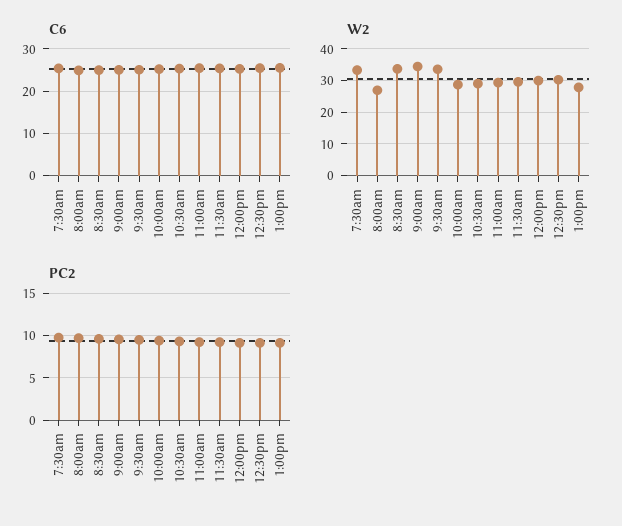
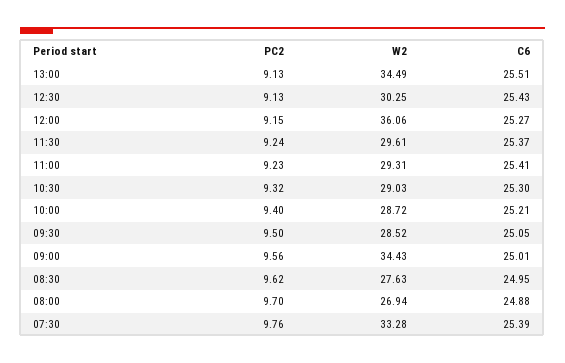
  {
    "C6": {
      "7:30am": 25.39,
      "8:00am": 24.88,
      "8:30am": 24.95,
      "9:00am": 25.01,
      "9:30am": 25.05,
      "10:00am": 25.21,
      "10:30am": 25.3,
      "11:00am": 25.41,
      "11:30am": 25.37,
      "12:00pm": 25.27,
      "12:30pm": 25.43,
      "1:00pm": 25.51
    },
    "W2": {
      "7:30am": 33.28,
      "8:00am": 26.94,
-     "8:30am": 34,
+     "8:30am": 27.63,
      "9:00am": 34.43,
-     "9:30am": 34,
+     "9:30am": 28.52,
      "10:00am": 28.72,
      "10:30am": 29.03,
      "11:00am": 29.31,
      "11:30am": 29.61,
-     "12:00pm": 30,
+     "12:00pm": 36.06,
      "12:30pm": 30.25,
-     "1:00pm": 28
+     "1:00pm": 34.49
    },
    "PC2": {
      "7:30am": 9.76,
      "8:00am": 9.7,
      "8:30am": 9.62,
      "9:00am": 9.56,
      "9:30am": 9.5,
      "10:00am": 9.4,
      "10:30am": 9.32,
      "11:00am": 9.23,
      "11:30am": 9.24,
      "12:00pm": 9.15,
      "12:30pm": 9.13,
      "1:00pm": 9.13
    }
  }

